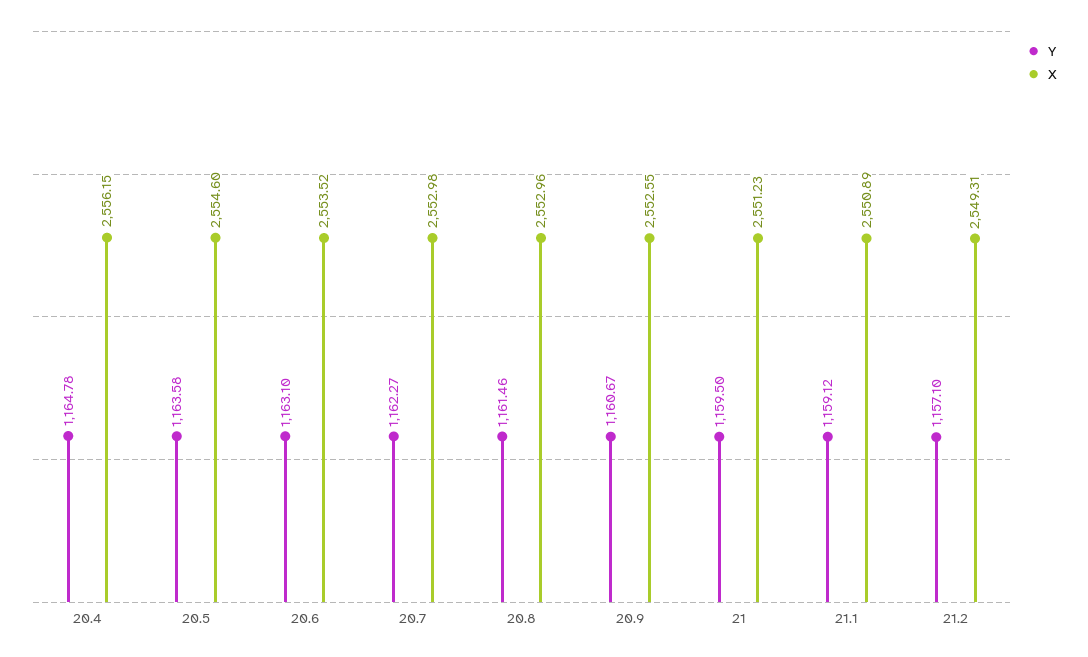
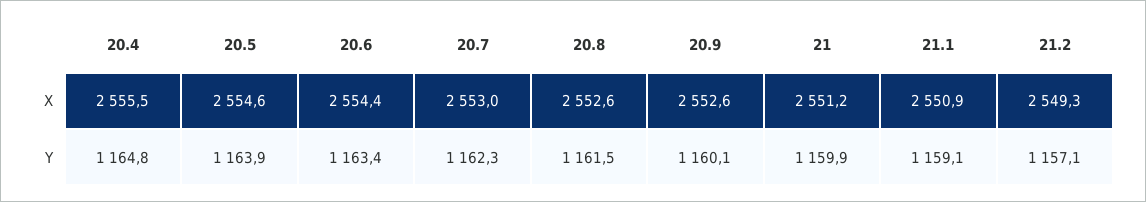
  {
    "Y": {
      "20.4": 1164.78,
-     "20.5": 1163.58,
+     "20.5": 1163.9,
-     "20.6": 1163.1,
+     "20.6": 1163.4,
      "20.7": 1162.27,
      "20.8": 1161.46,
-     "20.9": 1160.67,
+     "20.9": 1160.1,
-     "21": 1159.5,
+     "21": 1159.9,
      "21.1": 1159.12,
      "21.2": 1157.1
    },
    "X": {
-     "20.4": 2556.15,
+     "20.4": 2555.5,
      "20.5": 2554.6,
-     "20.6": 2553.52,
+     "20.6": 2554.4,
      "20.7": 2552.98,
-     "20.8": 2552.96,
+     "20.8": 2552.6,
      "20.9": 2552.55,
      "21": 2551.23,
      "21.1": 2550.89,
      "21.2": 2549.31
    }
  }

